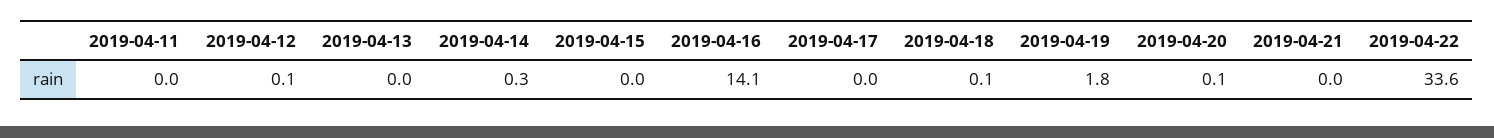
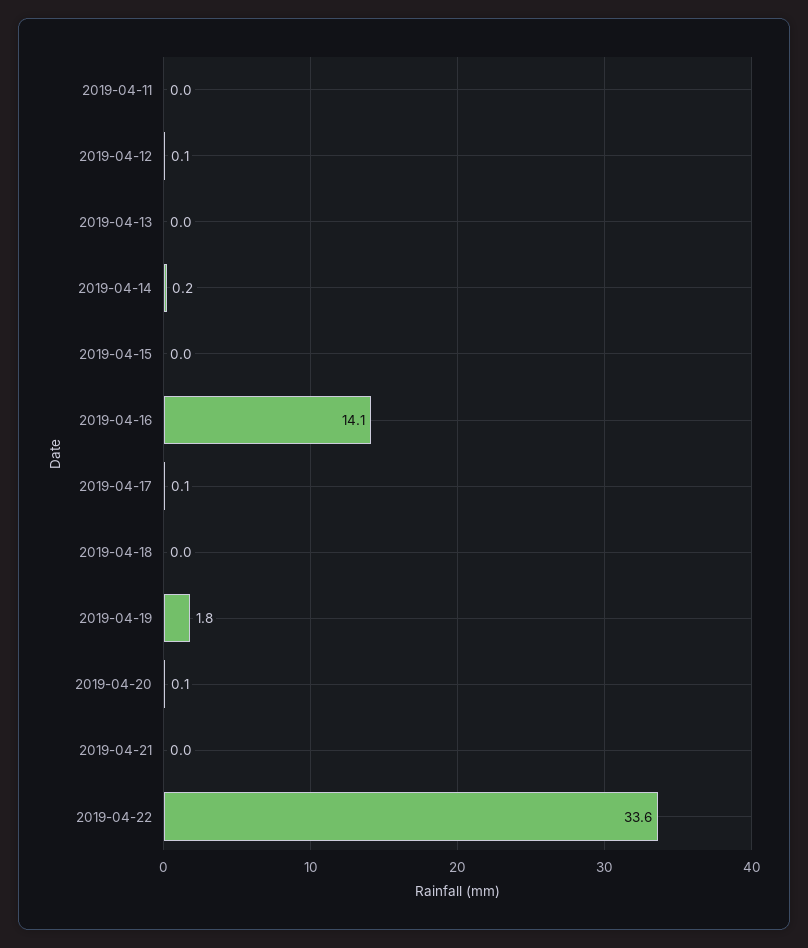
  {
    "2019-04-11": 0,
    "2019-04-12": 0.1,
    "2019-04-13": 0,
-   "2019-04-14": 0.3,
+   "2019-04-14": 0.2,
    "2019-04-15": 0,
    "2019-04-16": 14.1,
-   "2019-04-17": 0,
+   "2019-04-17": 0.1,
-   "2019-04-18": 0.1,
+   "2019-04-18": 0,
    "2019-04-19": 1.8,
    "2019-04-20": 0.1,
    "2019-04-21": 0,
    "2019-04-22": 33.6
  }

